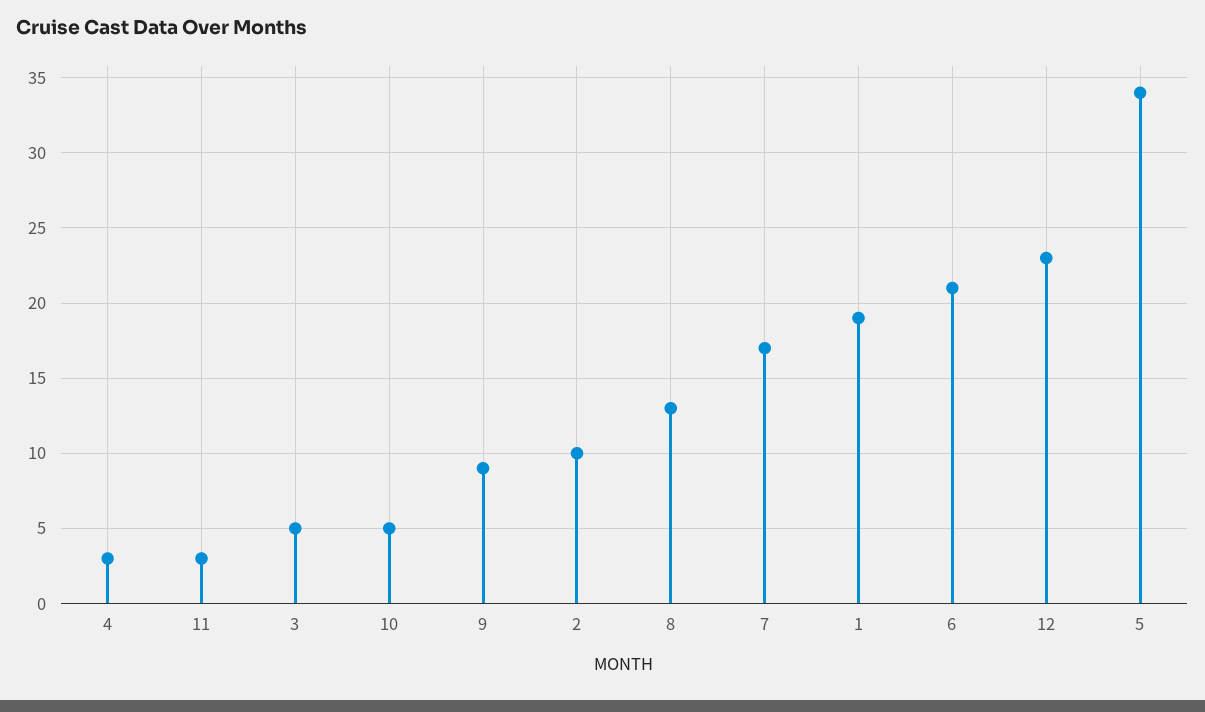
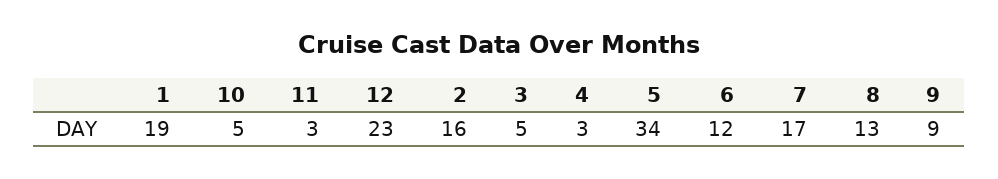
  {
    "4": 3,
    "11": 3,
    "3": 5,
    "10": 5,
    "9": 9,
-   "2": 10,
+   "2": 16,
    "8": 13,
    "7": 17,
    "1": 19,
-   "6": 21,
+   "6": 12,
    "12": 23,
    "5": 34
  }

